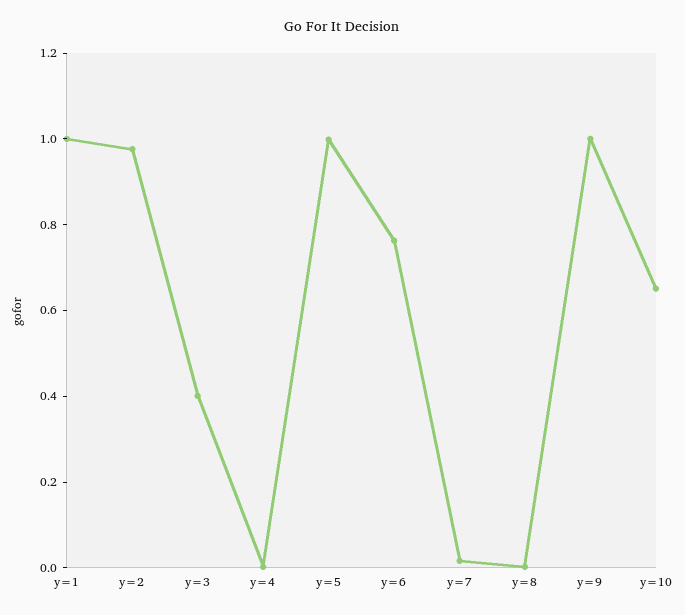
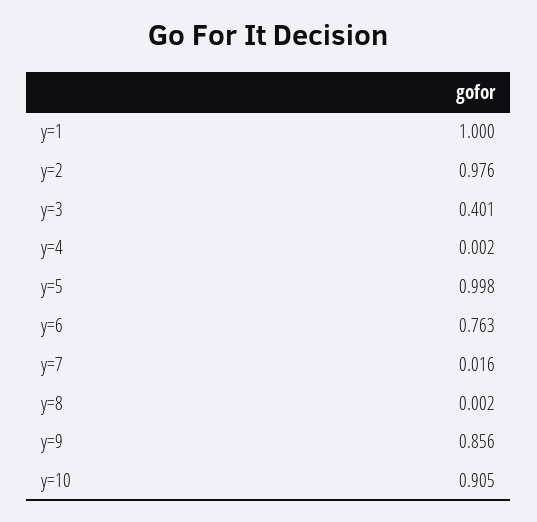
  {
    "y=1": 1,
    "y=2": 0.976,
    "y=3": 0.401,
    "y=4": 0.002,
    "y=5": 0.998,
    "y=6": 0.763,
    "y=7": 0.016,
    "y=8": 0.002,
-   "y=9": 1,
+   "y=9": 0.856,
-   "y=10": 0.65
+   "y=10": 0.905
  }

